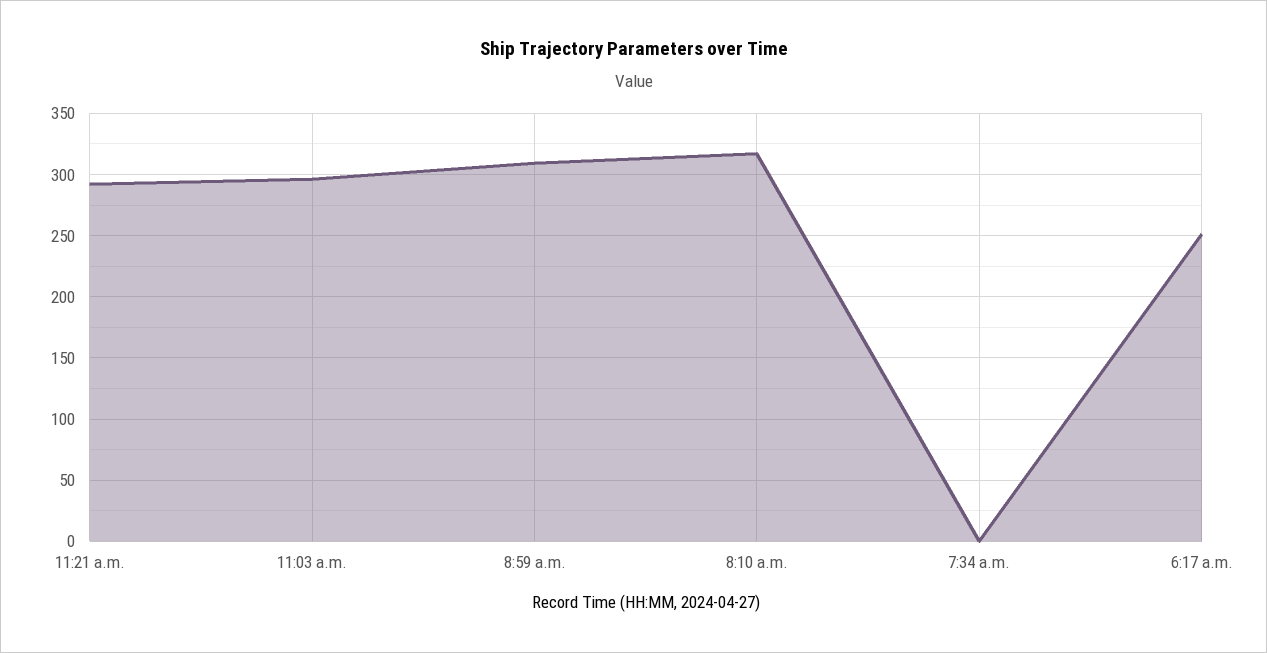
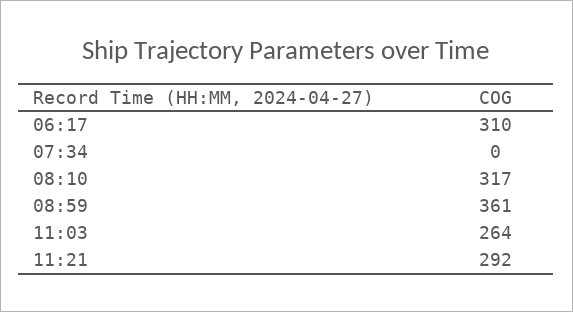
  {
    "11:21 a.m.": 292,
-   "11:03 a.m.": 295,
+   "11:03 a.m.": 264,
-   "8:59 a.m.": 310,
+   "8:59 a.m.": 361,
    "8:10 a.m.": 317,
    "7:34 a.m.": 0,
-   "6:17 a.m.": 250
+   "6:17 a.m.": 310
  }

